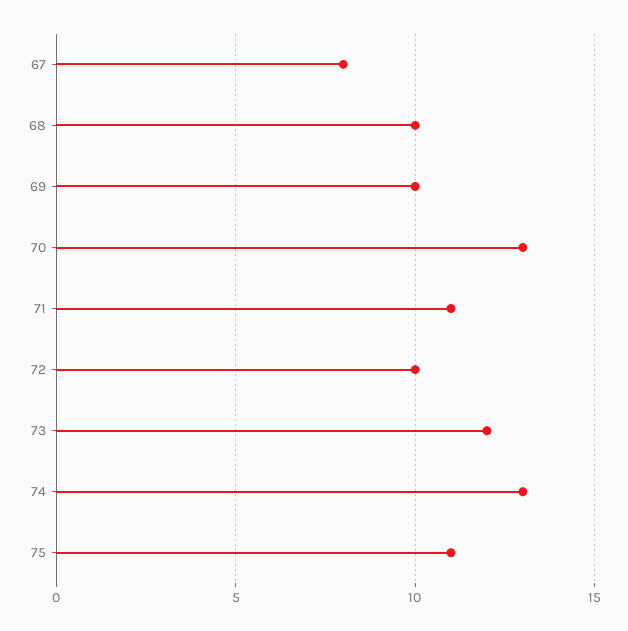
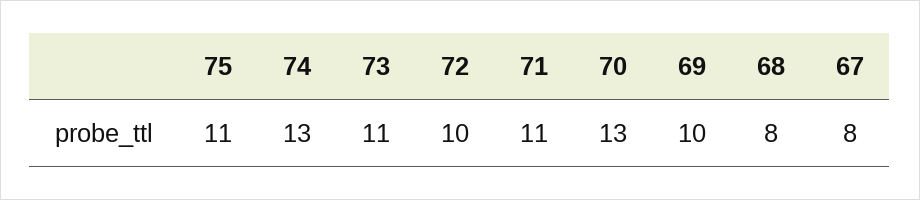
  {
    "67": 8,
-   "68": 10,
+   "68": 8,
    "69": 10,
    "70": 13,
    "71": 11,
    "72": 10,
-   "73": 12,
+   "73": 11,
    "74": 13,
    "75": 11
  }

